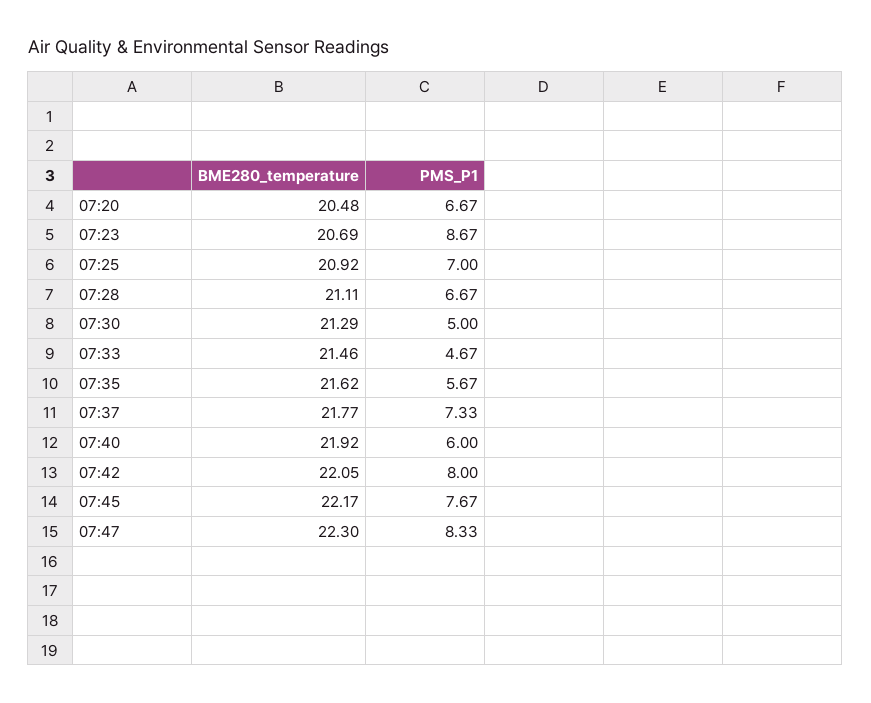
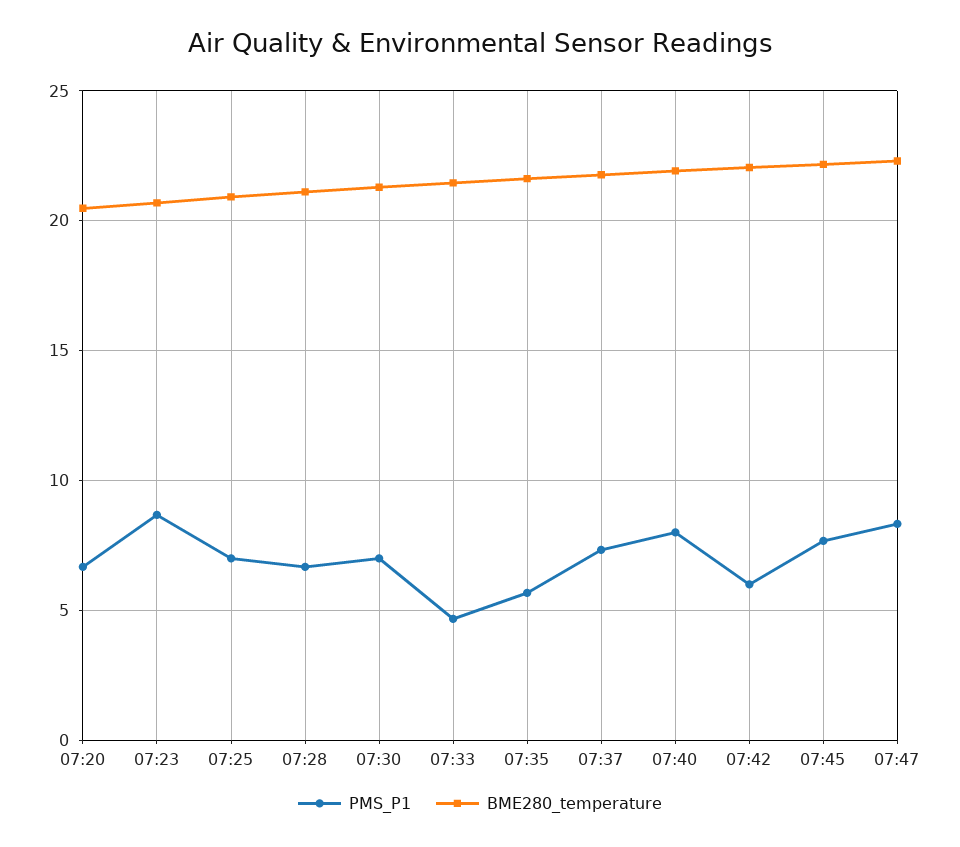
  {
    "BME280_temperature": {
      "07:20": 20.48,
      "07:23": 20.69,
      "07:25": 20.92,
      "07:28": 21.11,
      "07:30": 21.29,
      "07:33": 21.46,
      "07:35": 21.62,
      "07:37": 21.77,
      "07:40": 21.92,
      "07:42": 22.05,
      "07:45": 22.17,
      "07:47": 22.3
    },
    "PMS_P1": {
      "07:20": 6.67,
      "07:23": 8.67,
      "07:25": 7,
      "07:28": 6.67,
-     "07:30": 5,
+     "07:30": 7,
      "07:33": 4.67,
      "07:35": 5.67,
      "07:37": 7.33,
-     "07:40": 6,
+     "07:40": 8,
-     "07:42": 8,
+     "07:42": 6,
      "07:45": 7.67,
      "07:47": 8.33
    }
  }

